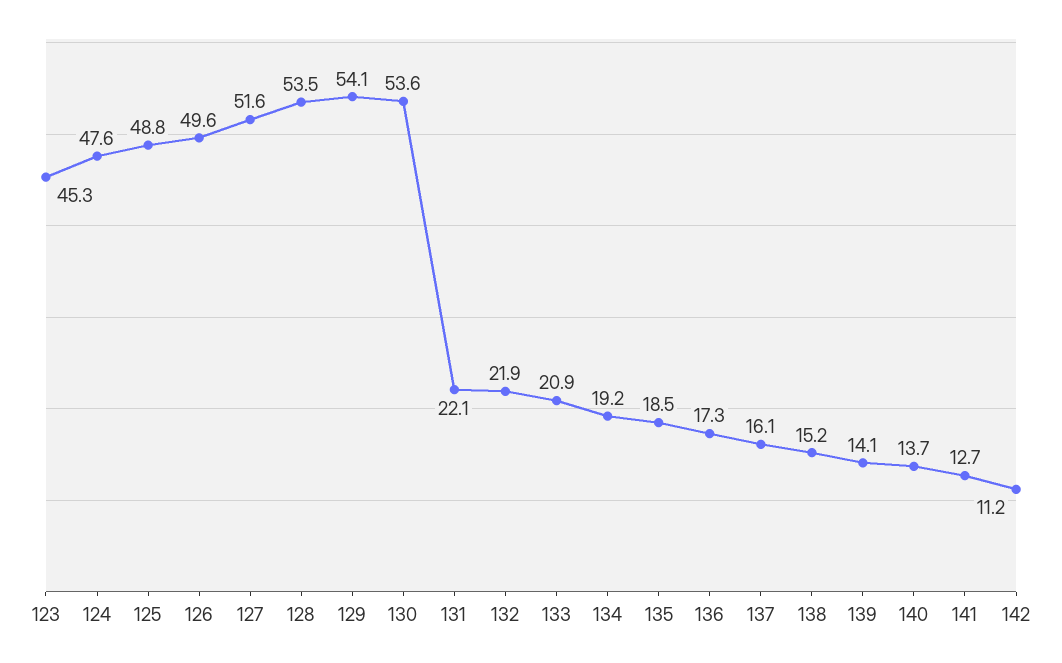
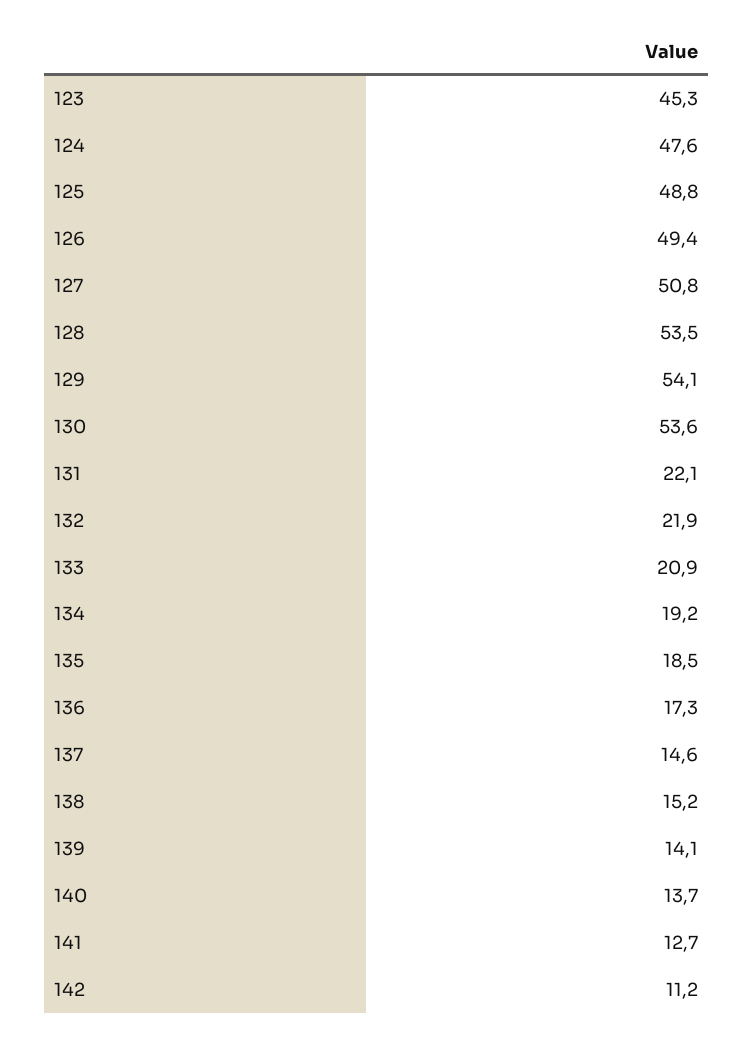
  {
    "123": 45.3,
    "124": 47.6,
    "125": 48.8,
-   "126": 49.6,
+   "126": 49.4,
-   "127": 51.6,
+   "127": 50.8,
    "128": 53.5,
    "129": 54.1,
    "130": 53.6,
    "131": 22.1,
    "132": 21.9,
    "133": 20.9,
    "134": 19.2,
    "135": 18.5,
    "136": 17.3,
-   "137": 16.1,
+   "137": 14.6,
    "138": 15.2,
    "139": 14.1,
    "140": 13.7,
    "141": 12.7,
    "142": 11.2
  }

